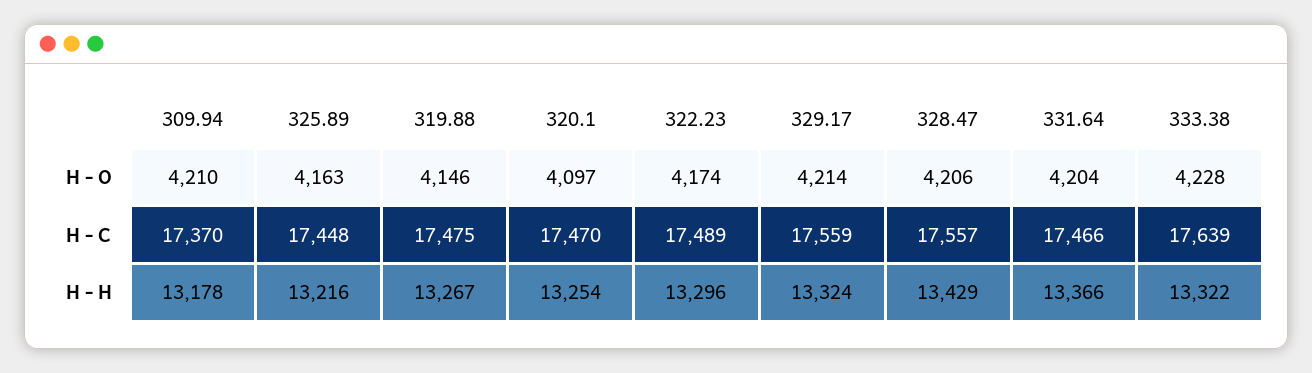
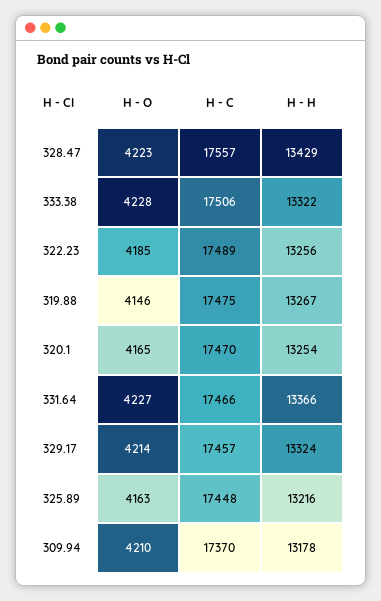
  {
    "309.94": {
      "H - O": 4210,
      "H - C": 17370,
      "H - H": 13178
    },
    "325.89": {
      "H - O": 4163,
      "H - C": 17448,
      "H - H": 13216
    },
    "319.88": {
      "H - O": 4146,
      "H - C": 17475,
      "H - H": 13267
    },
    "320.1": {
-     "H - O": 4097,
+     "H - O": 4165,
      "H - C": 17470,
      "H - H": 13254
    },
    "322.23": {
-     "H - O": 4174,
+     "H - O": 4185,
      "H - C": 17489,
-     "H - H": 13296
+     "H - H": 13256
    },
    "329.17": {
      "H - O": 4214,
-     "H - C": 17559,
+     "H - C": 17457,
      "H - H": 13324
    },
    "328.47": {
-     "H - O": 4206,
+     "H - O": 4223,
      "H - C": 17557,
      "H - H": 13429
    },
    "331.64": {
-     "H - O": 4204,
+     "H - O": 4227,
      "H - C": 17466,
      "H - H": 13366
    },
    "333.38": {
      "H - O": 4228,
-     "H - C": 17639,
+     "H - C": 17506,
      "H - H": 13322
    }
  }

